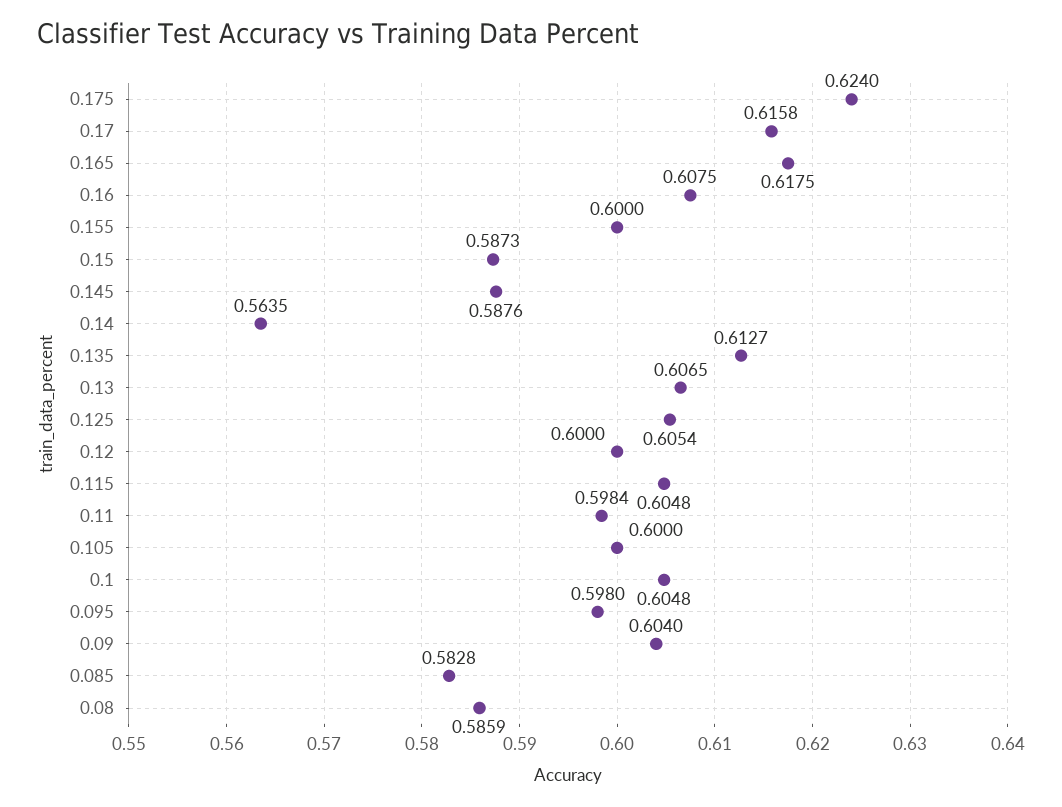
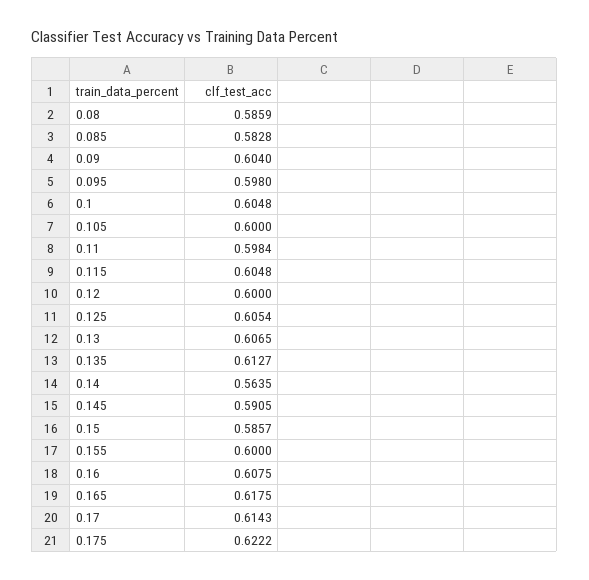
  {
-   "0.175": 0.624,
+   "0.175": 0.6222,
-   "0.17": 0.6158,
+   "0.17": 0.6143,
    "0.165": 0.6175,
    "0.16": 0.6075,
    "0.155": 0.6,
-   "0.15": 0.5873,
+   "0.15": 0.5857,
-   "0.145": 0.5876,
+   "0.145": 0.5905,
    "0.14": 0.5635,
    "0.135": 0.6127,
    "0.13": 0.6065,
    "0.125": 0.6054,
    "0.12": 0.6,
    "0.115": 0.6048,
    "0.11": 0.5984,
    "0.105": 0.6,
    "0.1": 0.6048,
    "0.095": 0.598,
    "0.09": 0.604,
    "0.085": 0.5828,
    "0.08": 0.5859
  }

